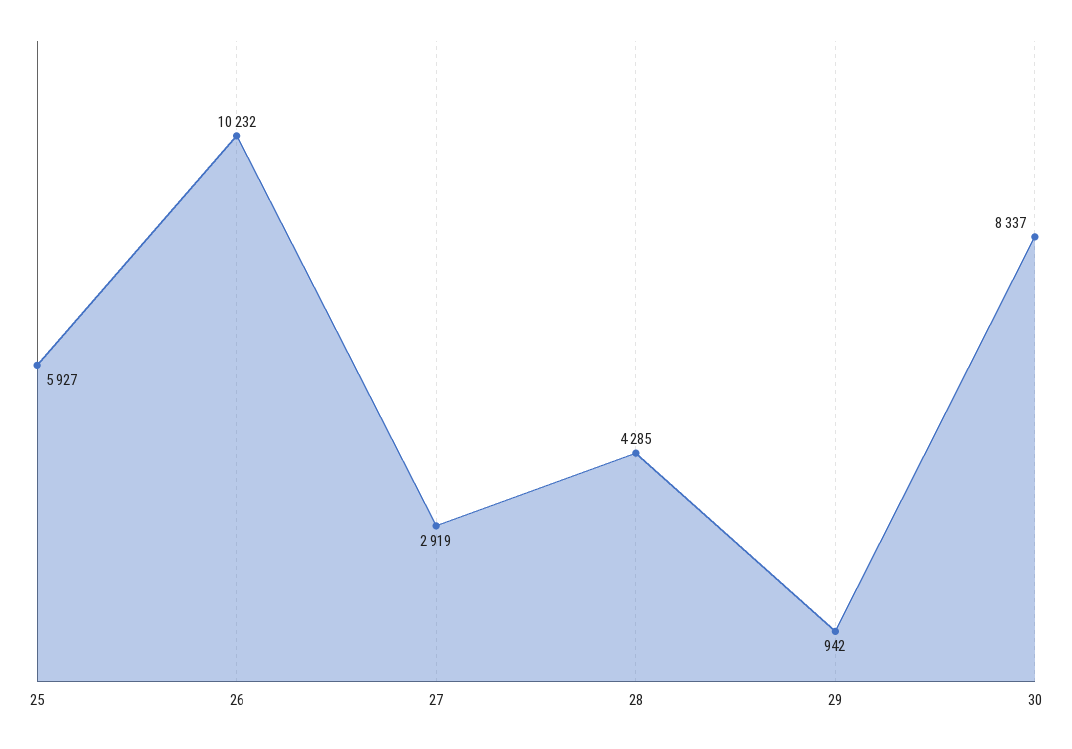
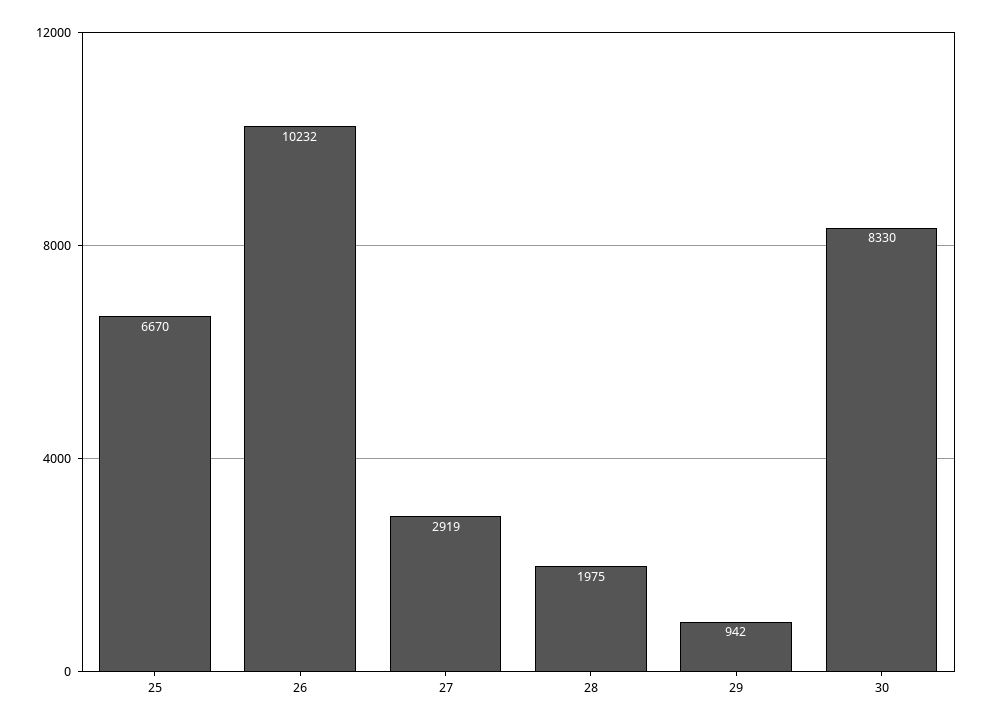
  {
-   "25": 5927,
+   "25": 6670,
    "26": 10232,
    "27": 2919,
-   "28": 4285,
+   "28": 1975,
    "29": 942,
-   "30": 8337
+   "30": 8330
  }

